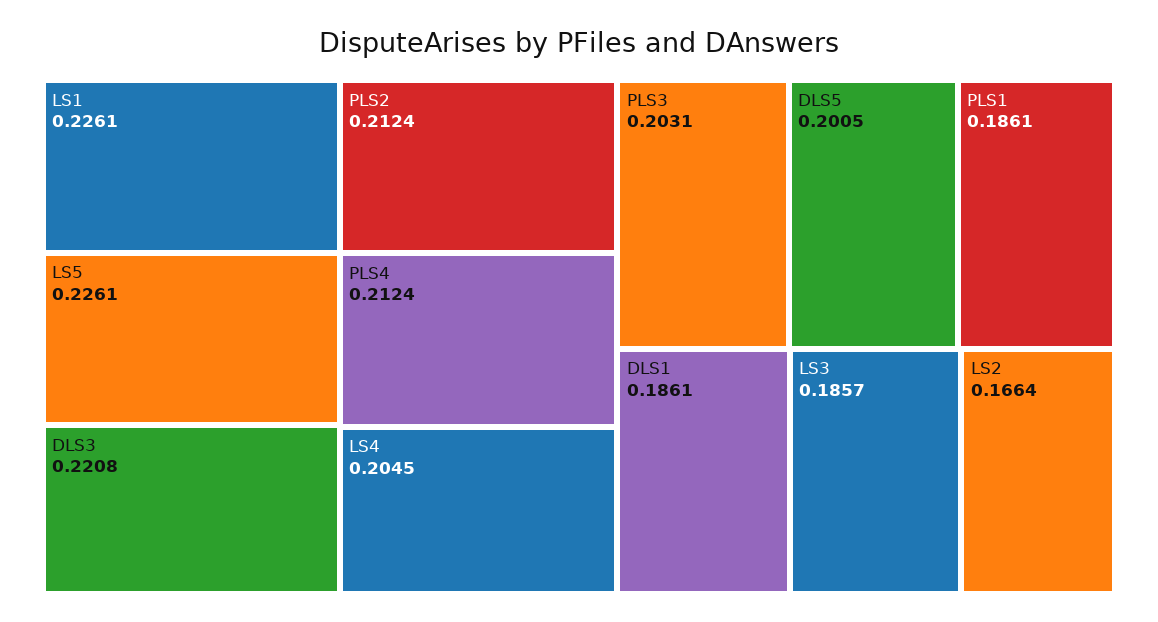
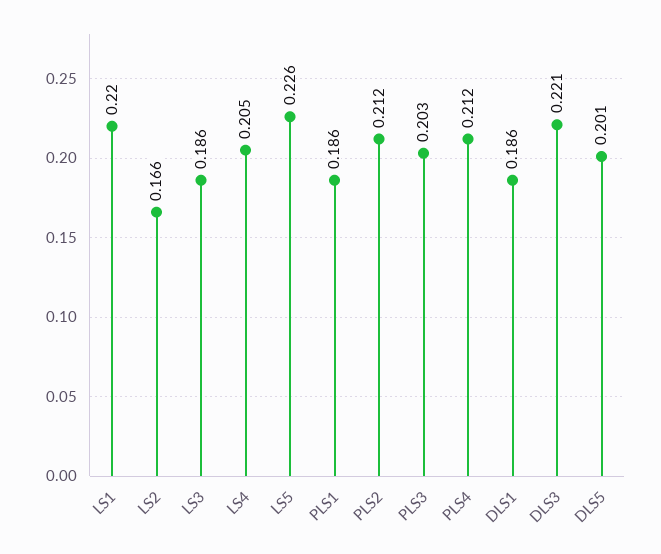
  {
-   "LS1": 0.2261,
+   "LS1": 0.22,
    "LS5": 0.2261,
    "DLS3": 0.2208,
    "PLS2": 0.2124,
    "PLS4": 0.2124,
    "LS4": 0.2045,
    "PLS3": 0.2031,
    "DLS5": 0.2005,
    "PLS1": 0.1861,
    "DLS1": 0.1861,
    "LS3": 0.1857,
    "LS2": 0.1664
  }

